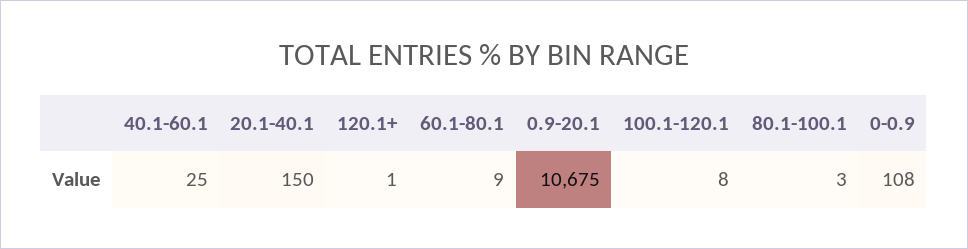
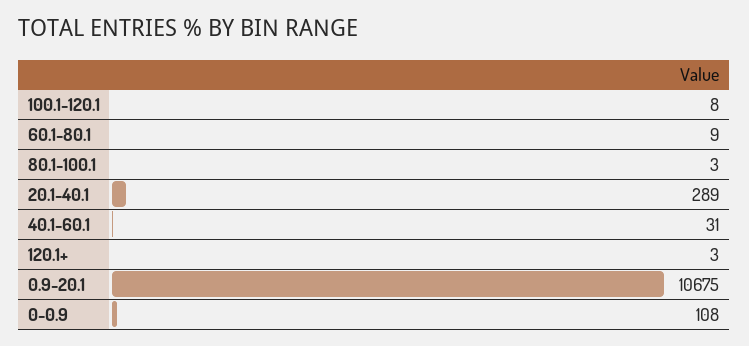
  {
-   "40.1-60.1": 25,
+   "40.1-60.1": 31,
-   "20.1-40.1": 150,
+   "20.1-40.1": 289,
-   "120.1+": 1,
+   "120.1+": 3,
    "60.1-80.1": 9,
    "0.9-20.1": 10675,
    "100.1-120.1": 8,
    "80.1-100.1": 3,
    "0-0.9": 108
  }

